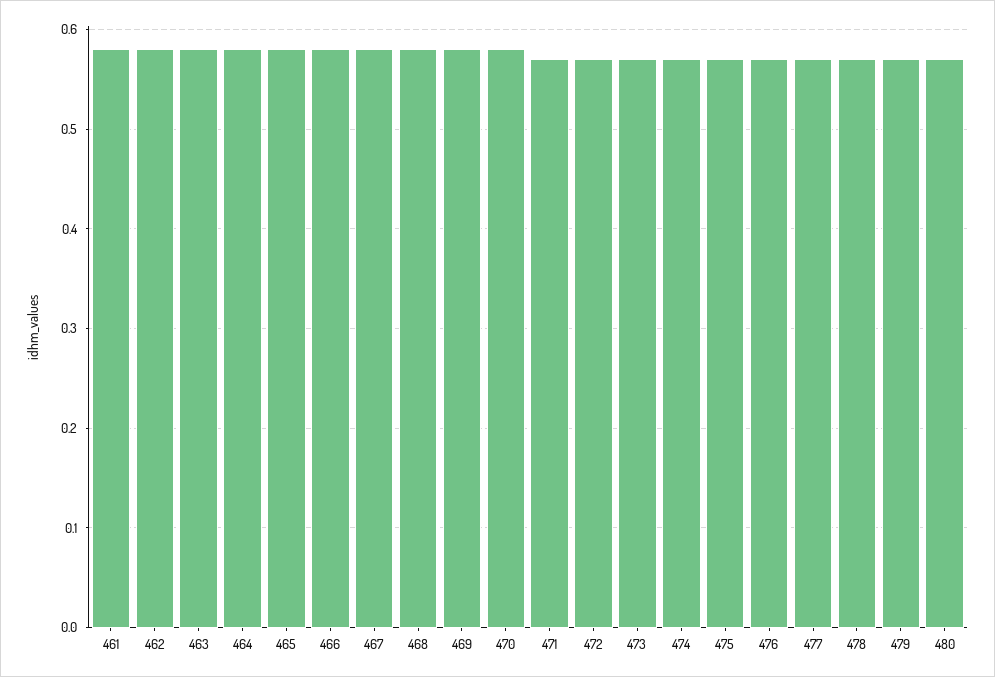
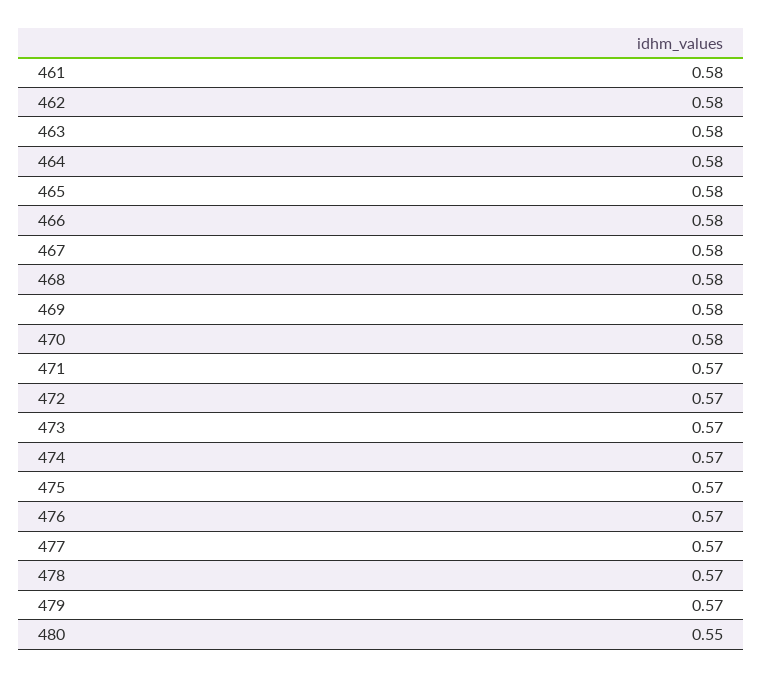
  {
    "461": 0.58,
    "462": 0.58,
    "463": 0.58,
    "464": 0.58,
    "465": 0.58,
    "466": 0.58,
    "467": 0.58,
    "468": 0.58,
    "469": 0.58,
    "470": 0.58,
    "471": 0.57,
    "472": 0.57,
    "473": 0.57,
    "474": 0.57,
    "475": 0.57,
    "476": 0.57,
    "477": 0.57,
    "478": 0.57,
    "479": 0.57,
-   "480": 0.57
+   "480": 0.55
  }

